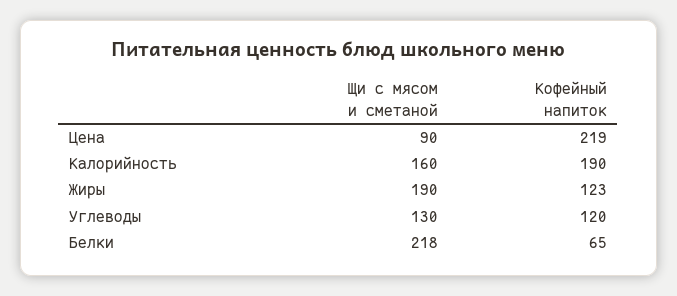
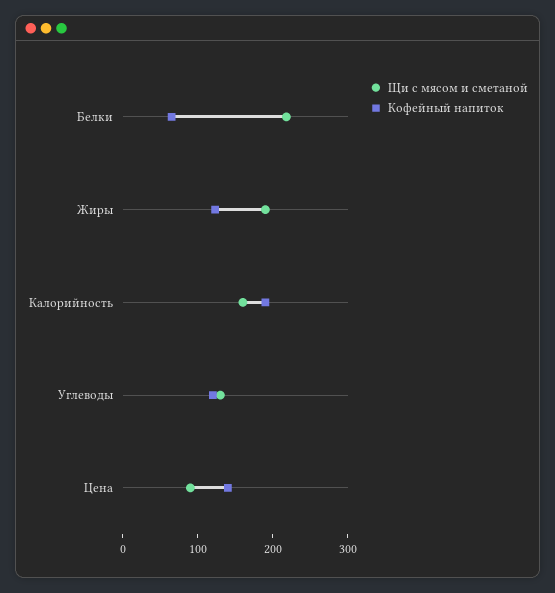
  {
    "Щи с мясом и сметаной": {
      "Цена": 90,
      "Калорийность": 160,
      "Жиры": 190,
      "Углеводы": 130,
      "Белки": 218
    },
    "Кофейный напиток": {
-     "Цена": 219,
+     "Цена": 140,
      "Калорийность": 190,
      "Жиры": 123,
      "Углеводы": 120,
      "Белки": 65
    }
  }

